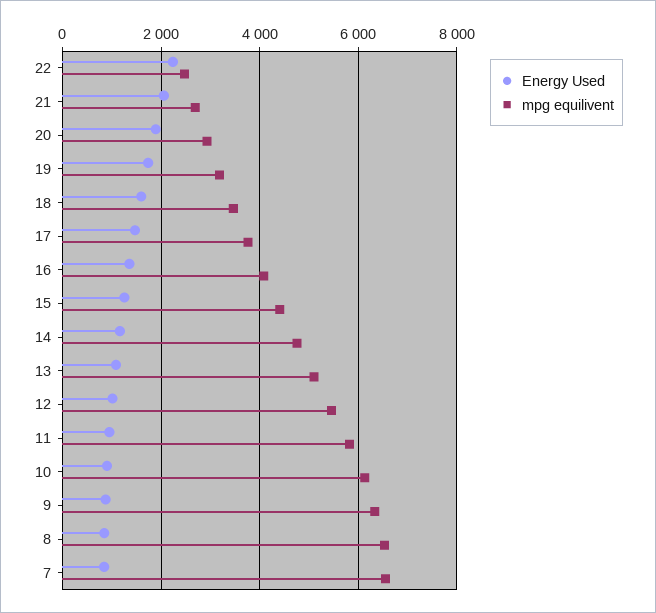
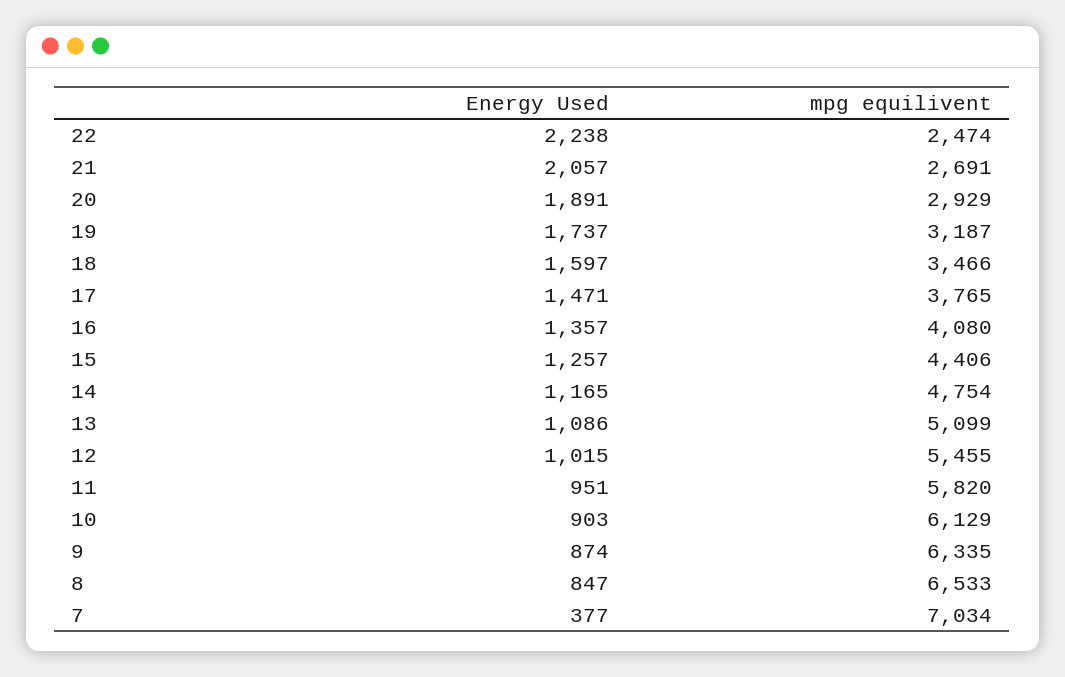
  {
    "Energy Used": {
      "22": 2238,
      "21": 2057,
      "20": 1891,
      "19": 1737,
      "18": 1597,
      "17": 1471,
      "16": 1357,
      "15": 1257,
      "14": 1165,
      "13": 1086,
      "12": 1015,
      "11": 951,
      "10": 903,
      "9": 874,
      "8": 847,
-     "7": 800
+     "7": 377
    },
    "mpg equilivent": {
      "22": 2474,
      "21": 2691,
      "20": 2929,
      "19": 3187,
      "18": 3466,
      "17": 3765,
      "16": 4080,
      "15": 4406,
      "14": 4754,
      "13": 5099,
      "12": 5455,
      "11": 5820,
      "10": 6129,
      "9": 6335,
      "8": 6533,
-     "7": 6600
+     "7": 7034
    }
  }

